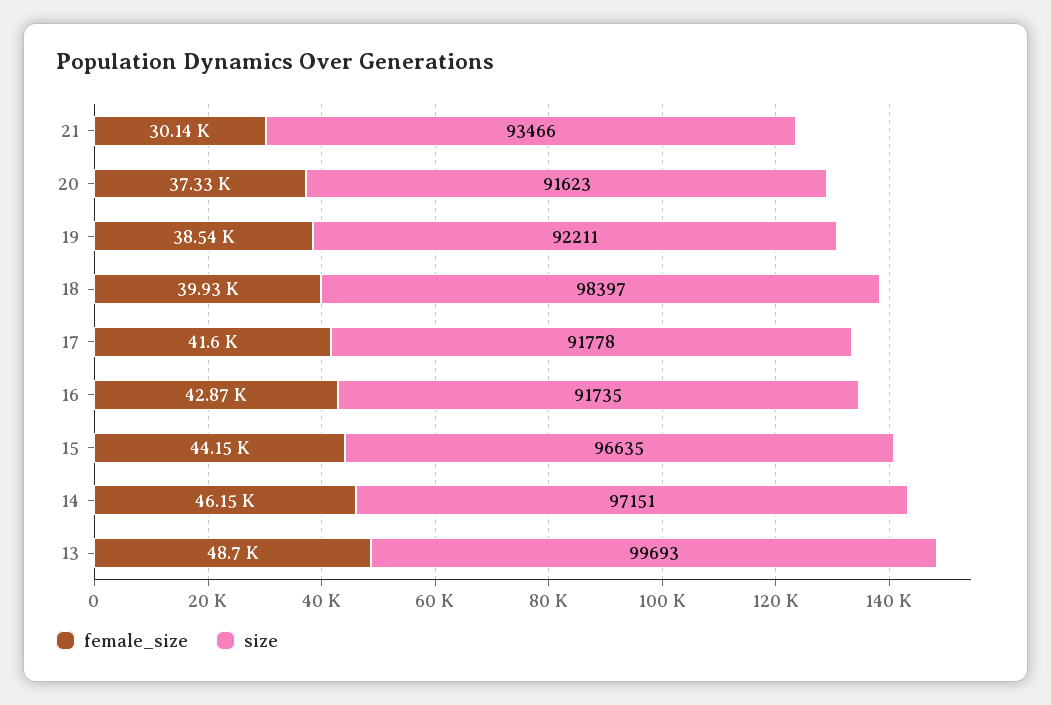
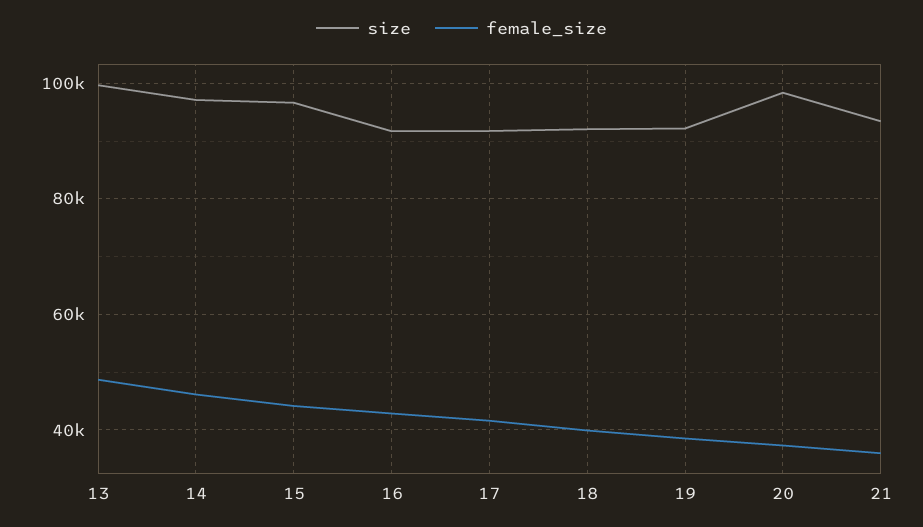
  {
    "female_size": {
-     "21": 30140,
+     "21": 36000,
      "20": 37330,
      "19": 38540,
      "18": 39930,
      "17": 41600,
      "16": 42870,
      "15": 44150,
      "14": 46150,
      "13": 48700
    },
    "size": {
      "21": 93466,
-     "20": 91623,
+     "20": 98000,
      "19": 92211,
-     "18": 98397,
+     "18": 92000,
      "17": 91778,
      "16": 91735,
      "15": 96635,
      "14": 97151,
      "13": 99693
    }
  }

